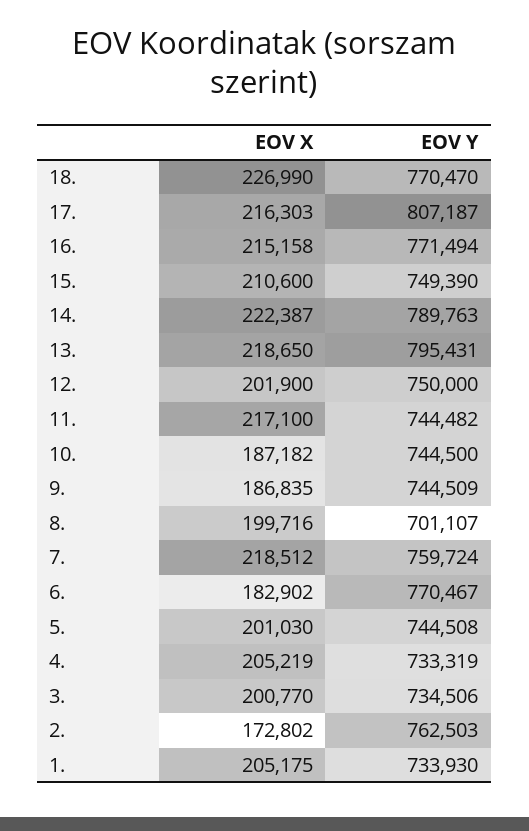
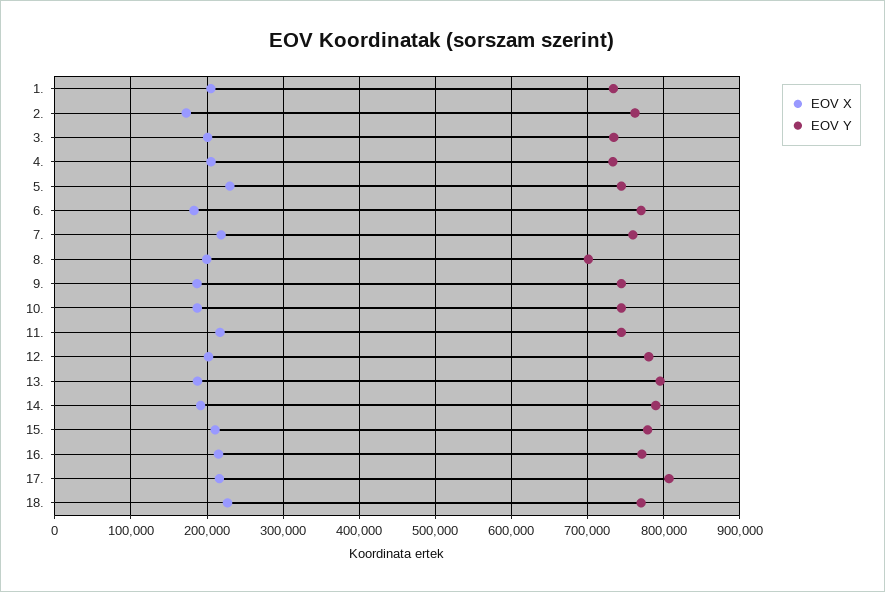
  {
    "EOV X": {
      "18.": 226990,
      "17.": 216303,
      "16.": 215158,
      "15.": 210600,
-     "14.": 222387,
+     "14.": 190000,
-     "13.": 218650,
+     "13.": 190000,
      "12.": 201900,
      "11.": 217100,
      "10.": 187182,
      "9.": 186835,
      "8.": 199716,
      "7.": 218512,
      "6.": 182902,
-     "5.": 201030,
+     "5.": 230000,
      "4.": 205219,
      "3.": 200770,
      "2.": 172802,
      "1.": 205175
    },
    "EOV Y": {
      "18.": 770470,
      "17.": 807187,
      "16.": 771494,
-     "15.": 749390,
+     "15.": 780000,
      "14.": 789763,
      "13.": 795431,
-     "12.": 750000,
+     "12.": 780000,
      "11.": 744482,
      "10.": 744500,
      "9.": 744509,
      "8.": 701107,
      "7.": 759724,
      "6.": 770467,
      "5.": 744508,
      "4.": 733319,
      "3.": 734506,
      "2.": 762503,
      "1.": 733930
    }
  }

